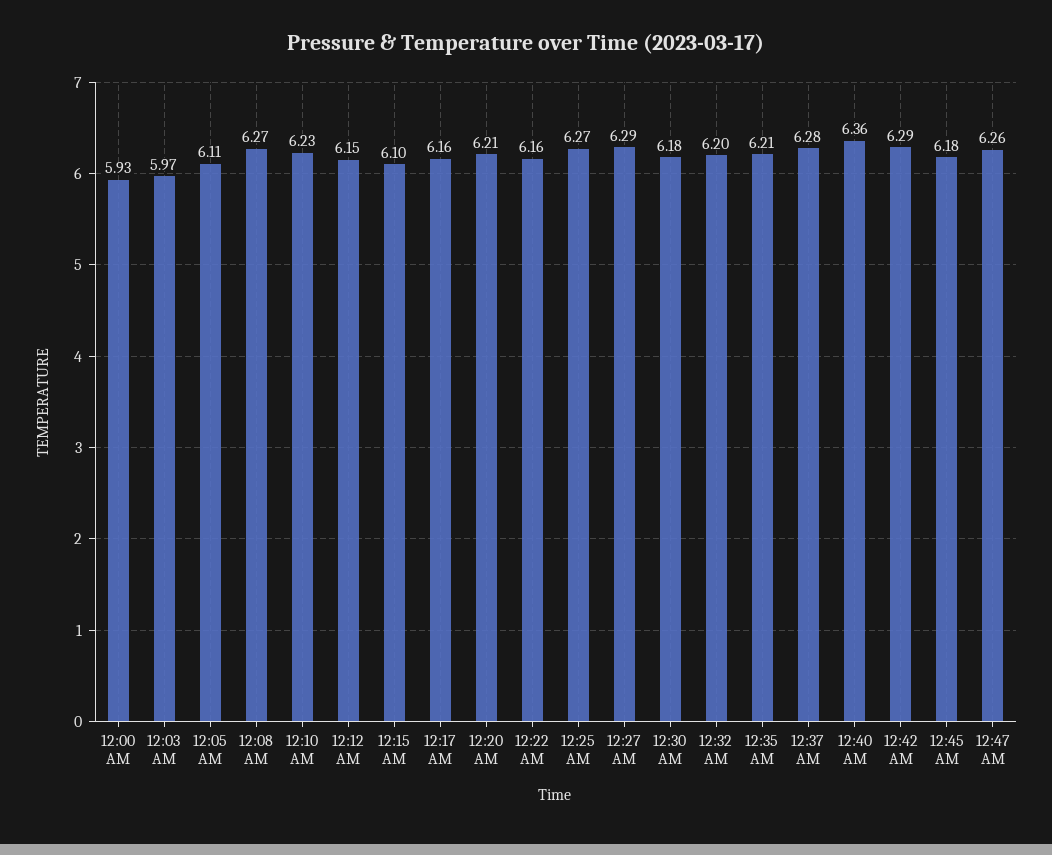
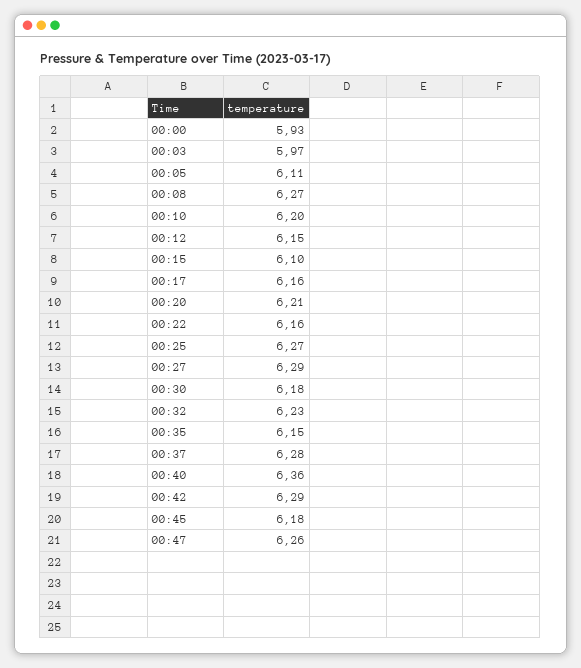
  {
    "12:00 AM": 5.93,
    "12:03 AM": 5.97,
    "12:05 AM": 6.11,
    "12:08 AM": 6.27,
-   "12:10 AM": 6.23,
+   "12:10 AM": 6.2,
    "12:12 AM": 6.15,
    "12:15 AM": 6.1,
    "12:17 AM": 6.16,
    "12:20 AM": 6.21,
    "12:22 AM": 6.16,
    "12:25 AM": 6.27,
    "12:27 AM": 6.29,
    "12:30 AM": 6.18,
-   "12:32 AM": 6.2,
+   "12:32 AM": 6.23,
-   "12:35 AM": 6.21,
+   "12:35 AM": 6.15,
    "12:37 AM": 6.28,
    "12:40 AM": 6.36,
    "12:42 AM": 6.29,
    "12:45 AM": 6.18,
    "12:47 AM": 6.26
  }

